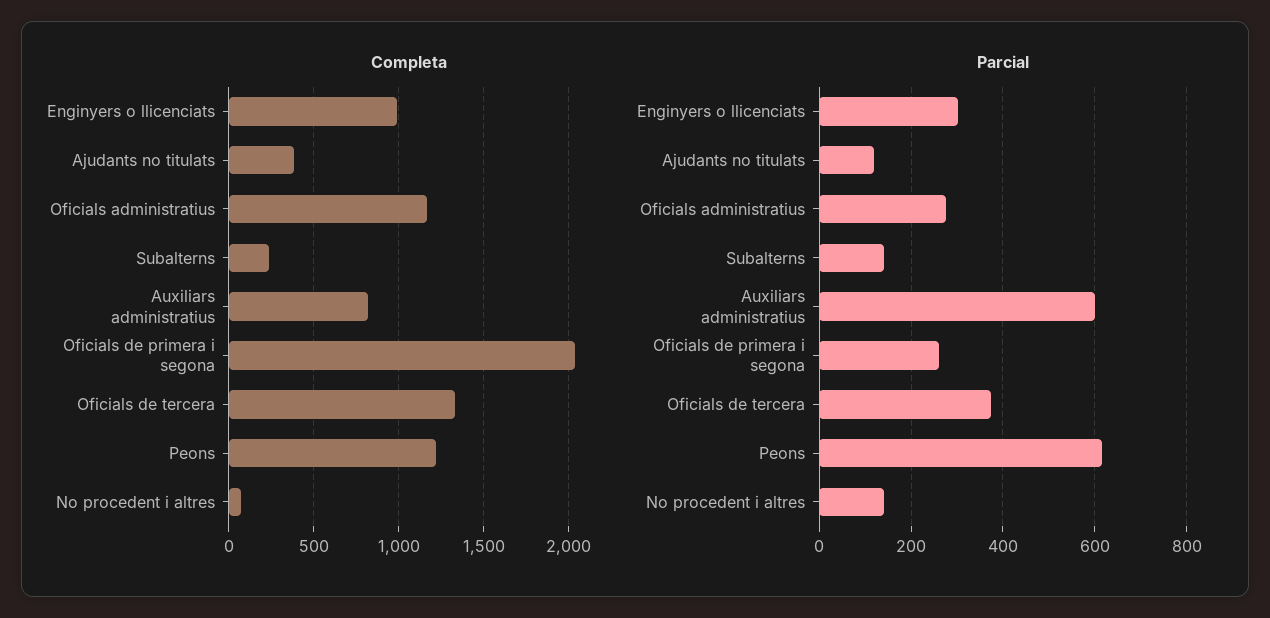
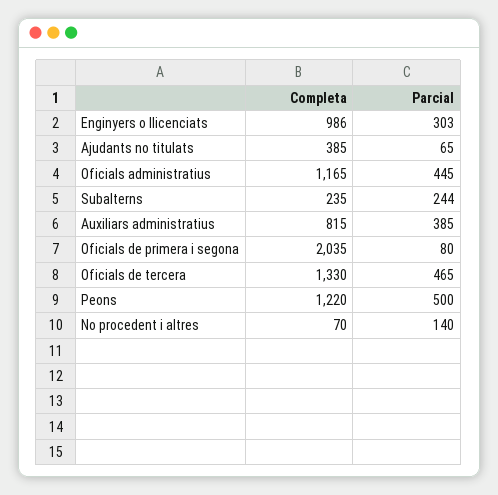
  {
    "Completa": {
      "Enginyers o llicenciats": 986,
      "Ajudants no titulats": 385,
      "Oficials administratius": 1165,
      "Subalterns": 235,
      "Auxiliars administratius": 815,
      "Oficials de primera i segona": 2035,
      "Oficials de tercera": 1330,
      "Peons": 1220,
      "No procedent i altres": 70
    },
    "Parcial": {
      "Enginyers o llicenciats": 303,
-     "Ajudants no titulats": 120,
+     "Ajudants no titulats": 65,
-     "Oficials administratius": 280,
+     "Oficials administratius": 445,
-     "Subalterns": 140,
+     "Subalterns": 244,
-     "Auxiliars administratius": 600,
+     "Auxiliars administratius": 385,
-     "Oficials de primera i segona": 260,
+     "Oficials de primera i segona": 80,
-     "Oficials de tercera": 380,
+     "Oficials de tercera": 465,
-     "Peons": 620,
+     "Peons": 500,
      "No procedent i altres": 140
    }
  }

